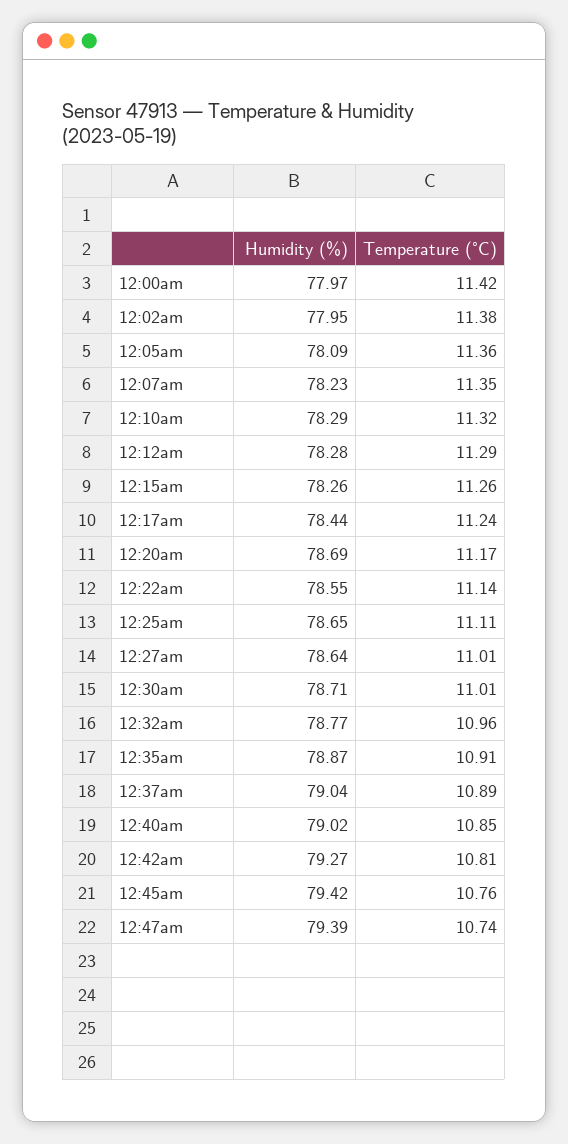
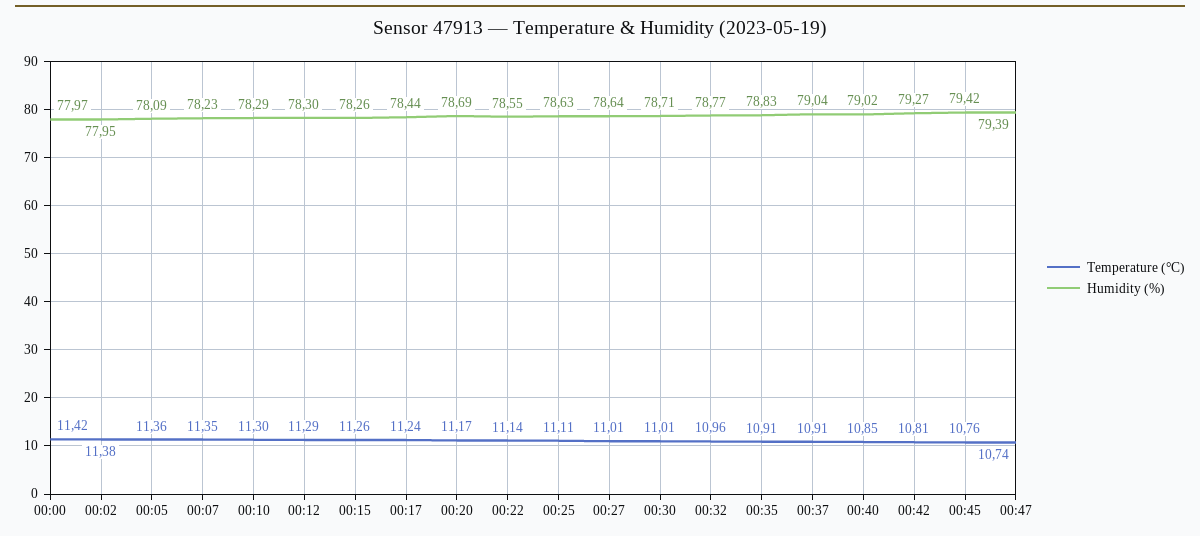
  {
    "Humidity (%)": {
      "12:00am": 77.97,
      "12:02am": 77.95,
      "12:05am": 78.09,
      "12:07am": 78.23,
      "12:10am": 78.29,
-     "12:12am": 78.28,
+     "12:12am": 78.3,
      "12:15am": 78.26,
      "12:17am": 78.44,
      "12:20am": 78.69,
      "12:22am": 78.55,
-     "12:25am": 78.65,
+     "12:25am": 78.63,
      "12:27am": 78.64,
      "12:30am": 78.71,
      "12:32am": 78.77,
-     "12:35am": 78.87,
+     "12:35am": 78.83,
      "12:37am": 79.04,
      "12:40am": 79.02,
      "12:42am": 79.27,
      "12:45am": 79.42,
      "12:47am": 79.39
    },
    "Temperature (°C)": {
      "12:00am": 11.42,
      "12:02am": 11.38,
      "12:05am": 11.36,
      "12:07am": 11.35,
-     "12:10am": 11.32,
+     "12:10am": 11.3,
      "12:12am": 11.29,
      "12:15am": 11.26,
      "12:17am": 11.24,
      "12:20am": 11.17,
      "12:22am": 11.14,
      "12:25am": 11.11,
      "12:27am": 11.01,
      "12:30am": 11.01,
      "12:32am": 10.96,
      "12:35am": 10.91,
-     "12:37am": 10.89,
+     "12:37am": 10.91,
      "12:40am": 10.85,
      "12:42am": 10.81,
      "12:45am": 10.76,
      "12:47am": 10.74
    }
  }

